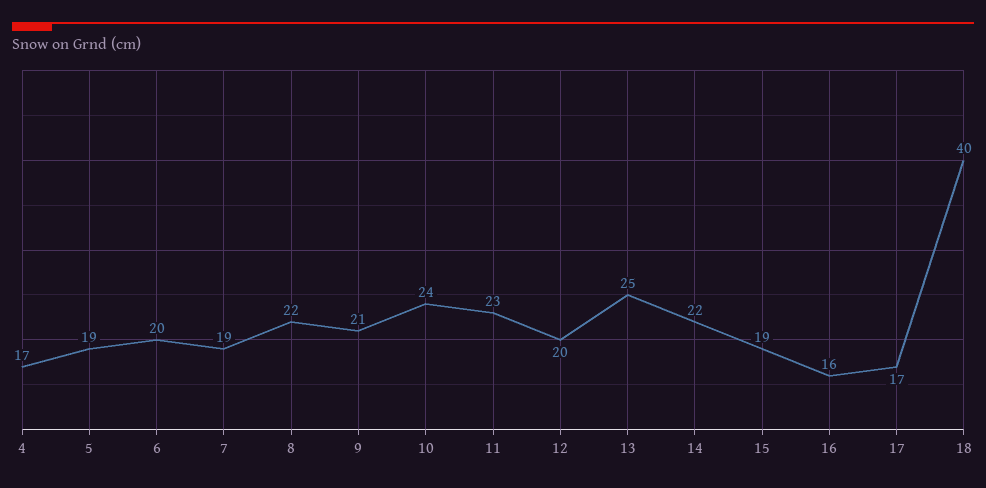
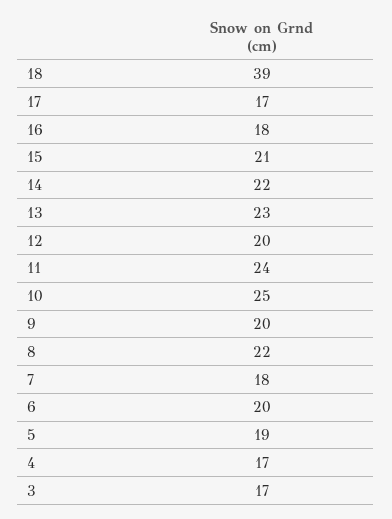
  {
    "4": 17,
    "5": 19,
    "6": 20,
-   "7": 19,
+   "7": 18,
    "8": 22,
-   "9": 21,
+   "9": 20,
-   "10": 24,
+   "10": 25,
-   "11": 23,
+   "11": 24,
    "12": 20,
-   "13": 25,
+   "13": 23,
    "14": 22,
-   "15": 19,
+   "15": 21,
-   "16": 16,
+   "16": 18,
    "17": 17,
-   "18": 40
+   "18": 39,
+   "3": 17
  }

